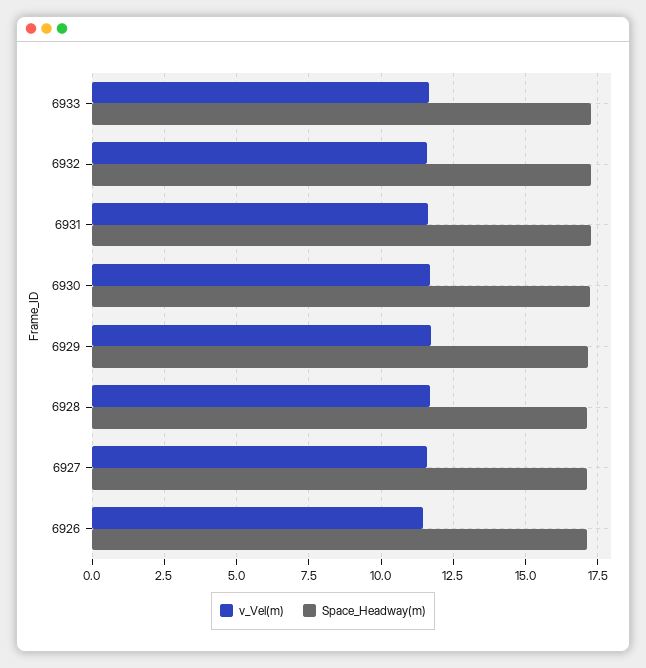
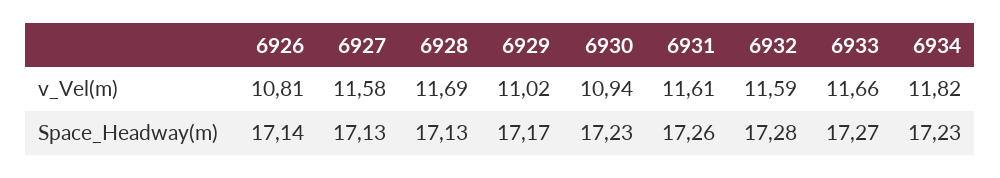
  {
    "v_Vel(m)": {
      "6933": 11.66,
      "6932": 11.59,
      "6931": 11.61,
-     "6930": 11.75,
+     "6930": 10.94,
-     "6929": 11.75,
+     "6929": 11.02,
      "6928": 11.69,
      "6927": 11.58,
-     "6926": 11.5
+     "6926": 10.81,
+     "6934": 11.82
    },
    "Space_Headway(m)": {
      "6933": 17.27,
      "6932": 17.28,
      "6931": 17.26,
      "6930": 17.23,
      "6929": 17.17,
      "6928": 17.13,
      "6927": 17.13,
-     "6926": 17.14
+     "6926": 17.14,
+     "6934": 17.23
    }
  }

